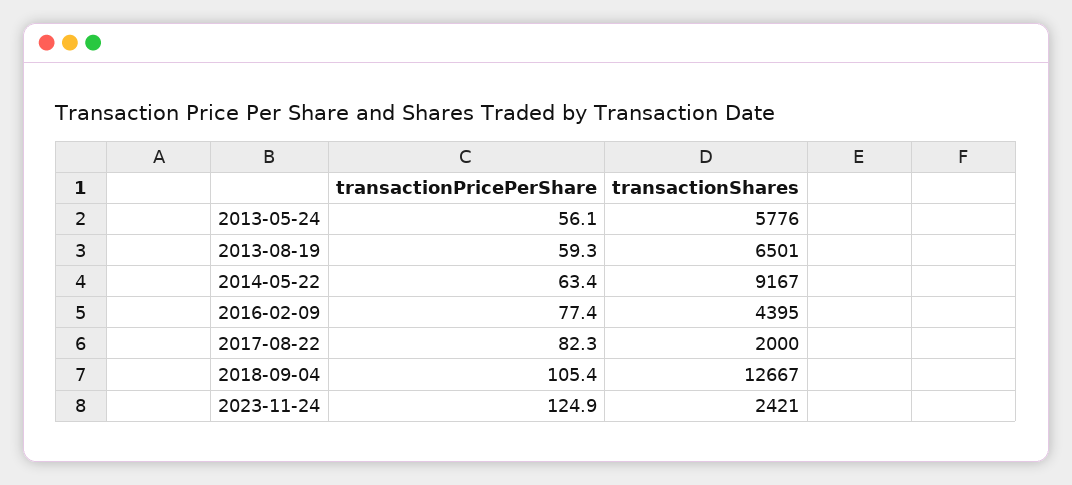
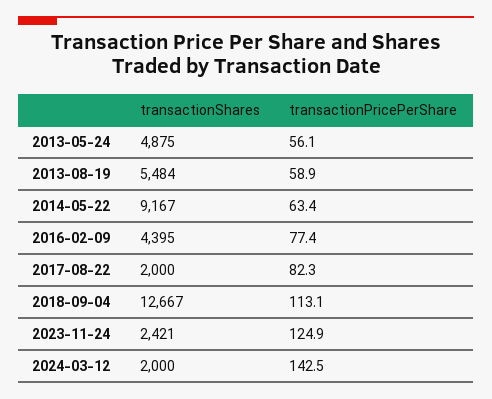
  {
    "transactionPricePerShare": {
      "2013-05-24": 56.1,
-     "2013-08-19": 59.3,
+     "2013-08-19": 58.9,
      "2014-05-22": 63.4,
      "2016-02-09": 77.4,
      "2017-08-22": 82.3,
-     "2018-09-04": 105.4,
+     "2018-09-04": 113.1,
-     "2023-11-24": 124.9
+     "2023-11-24": 124.9,
+     "2024-03-12": 142.5
    },
    "transactionShares": {
-     "2013-05-24": 5776,
+     "2013-05-24": 4875,
-     "2013-08-19": 6501,
+     "2013-08-19": 5484,
      "2014-05-22": 9167,
      "2016-02-09": 4395,
      "2017-08-22": 2000,
      "2018-09-04": 12667,
-     "2023-11-24": 2421
+     "2023-11-24": 2421,
+     "2024-03-12": 2000
    }
  }

